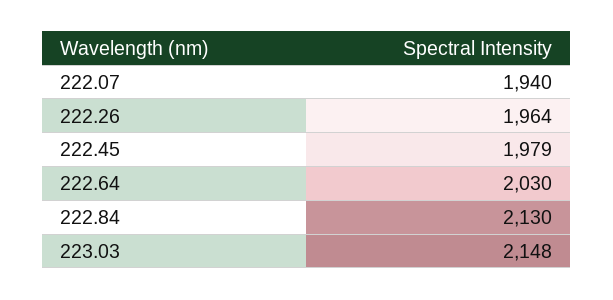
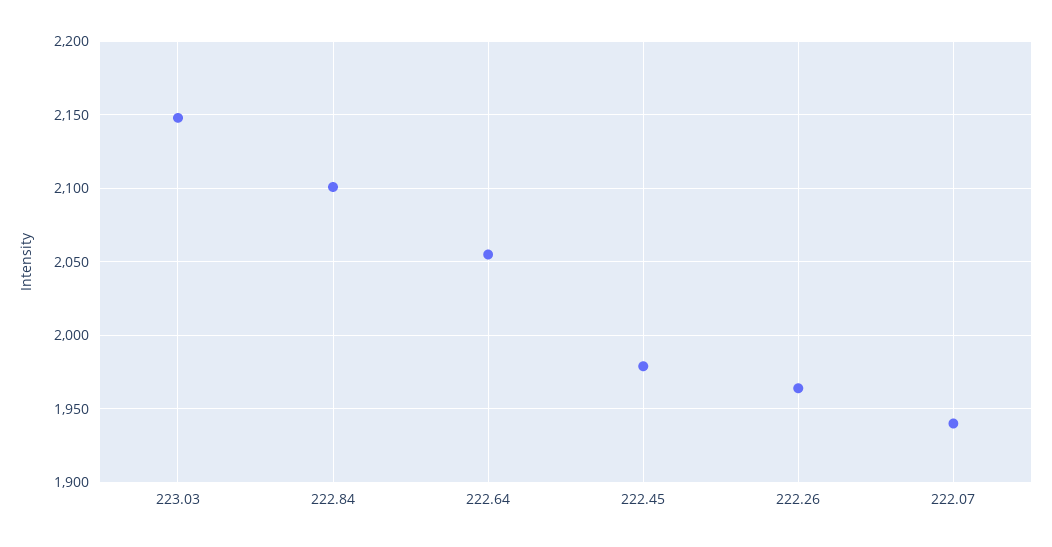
  {
    "222.07": 1940,
    "222.26": 1964,
    "222.45": 1979,
-   "222.64": 2030,
+   "222.64": 2055,
-   "222.84": 2130,
+   "222.84": 2100,
    "223.03": 2148
  }

